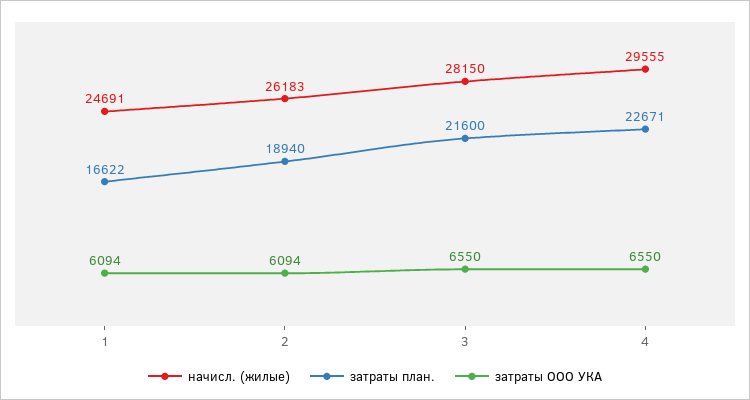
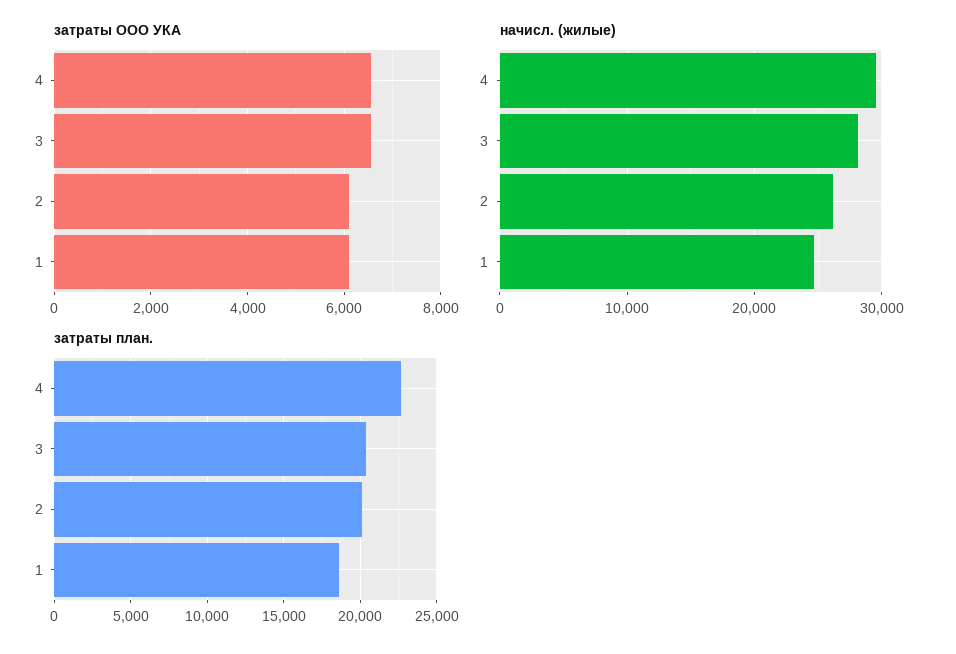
  {
    "начисл. (жилые)": {
      "1": 24691,
      "2": 26183,
      "3": 28150,
      "4": 29555
    },
    "затраты план.": {
-     "1": 16622,
+     "1": 18500,
-     "2": 18940,
+     "2": 20000,
-     "3": 21600,
+     "3": 20500,
      "4": 22671
    },
    "затраты ООО УКА": {
      "1": 6094,
      "2": 6094,
      "3": 6550,
      "4": 6550
    }
  }

